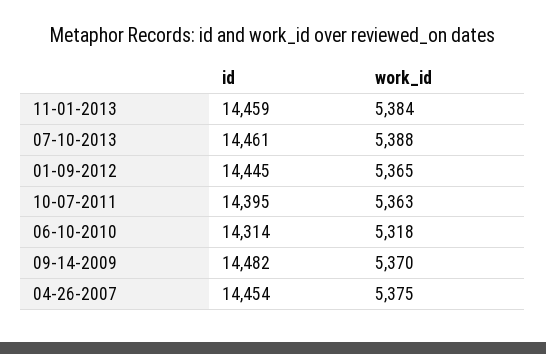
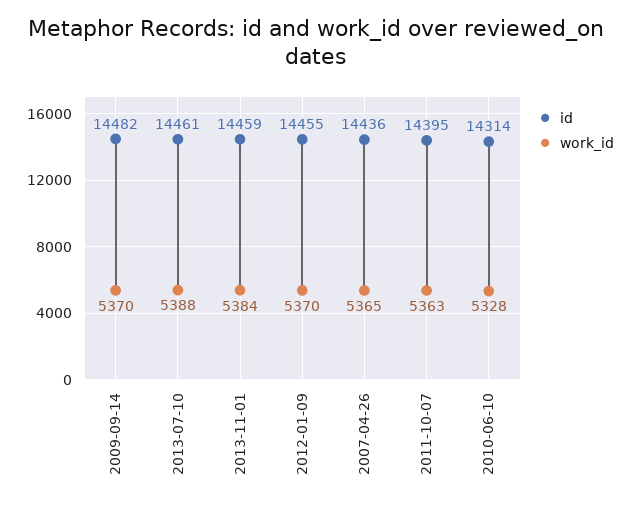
  {
    "id": {
      "11-01-2013": 14459,
      "07-10-2013": 14461,
-     "01-09-2012": 14445,
+     "01-09-2012": 14455,
      "10-07-2011": 14395,
      "06-10-2010": 14314,
      "09-14-2009": 14482,
-     "04-26-2007": 14454
+     "04-26-2007": 14436
    },
    "work_id": {
      "11-01-2013": 5384,
      "07-10-2013": 5388,
-     "01-09-2012": 5365,
+     "01-09-2012": 5370,
      "10-07-2011": 5363,
-     "06-10-2010": 5318,
+     "06-10-2010": 5328,
      "09-14-2009": 5370,
-     "04-26-2007": 5375
+     "04-26-2007": 5365
    }
  }

